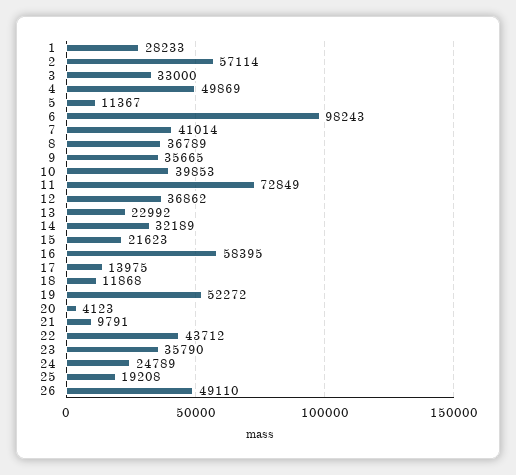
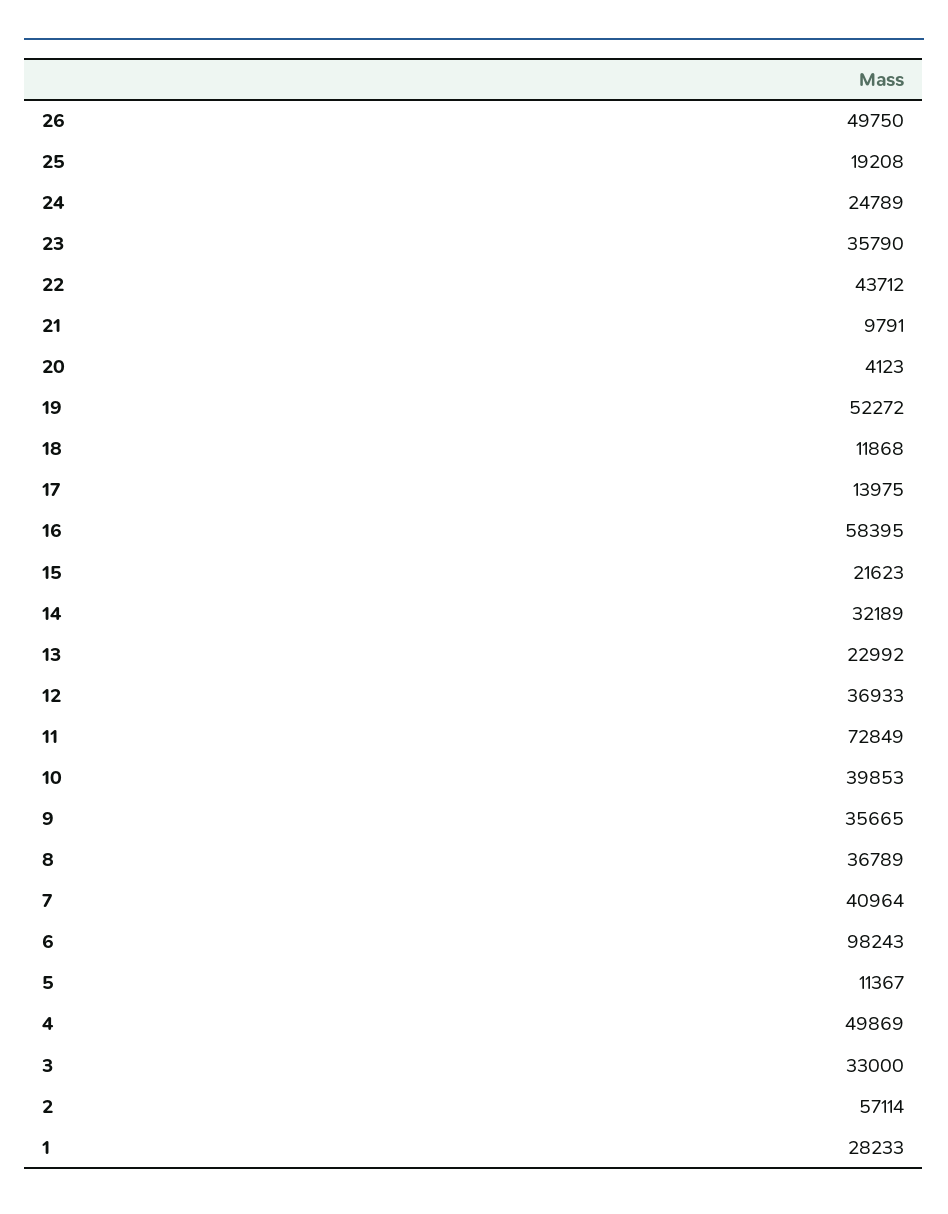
  {
    "1": 28233,
    "2": 57114,
    "3": 33000,
    "4": 49869,
    "5": 11367,
    "6": 98243,
-   "7": 41014,
+   "7": 40964,
    "8": 36789,
    "9": 35665,
    "10": 39853,
    "11": 72849,
-   "12": 36862,
+   "12": 36933,
    "13": 22992,
    "14": 32189,
    "15": 21623,
    "16": 58395,
    "17": 13975,
    "18": 11868,
    "19": 52272,
    "20": 4123,
    "21": 9791,
    "22": 43712,
    "23": 35790,
    "24": 24789,
    "25": 19208,
-   "26": 49110
+   "26": 49750
  }

